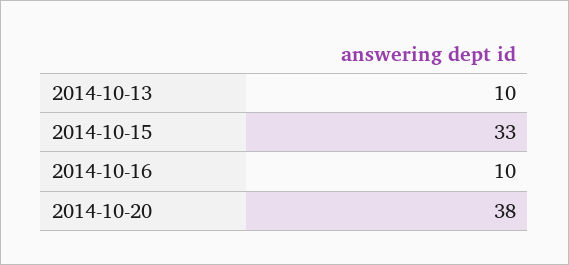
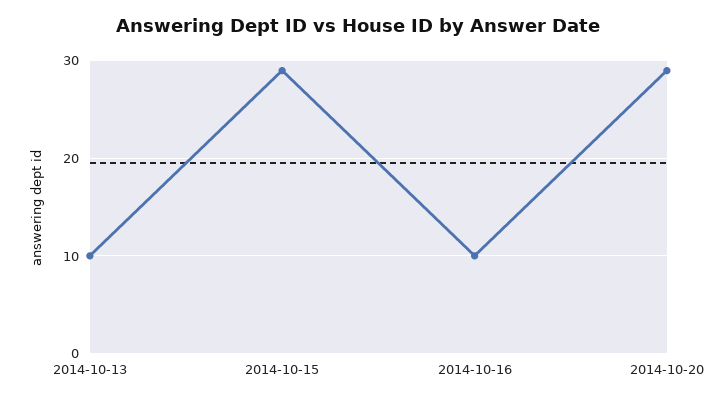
  {
    "2014-10-13": 10,
-   "2014-10-15": 33,
+   "2014-10-15": 29,
    "2014-10-16": 10,
-   "2014-10-20": 38
+   "2014-10-20": 29
  }

